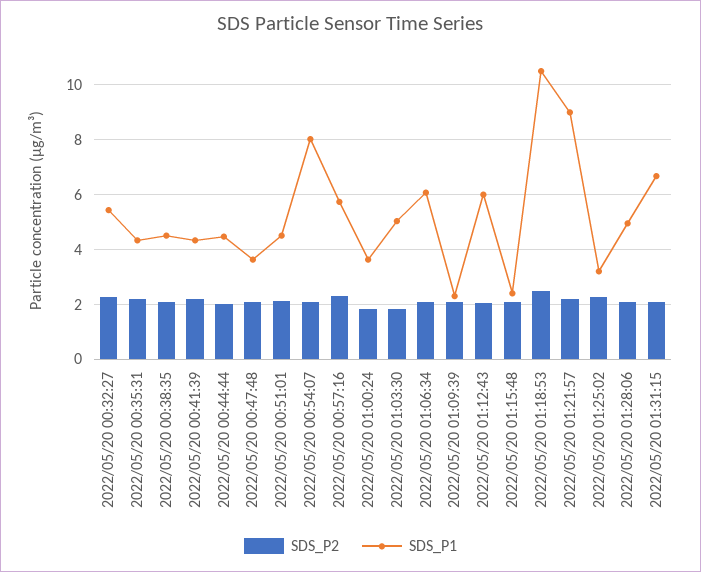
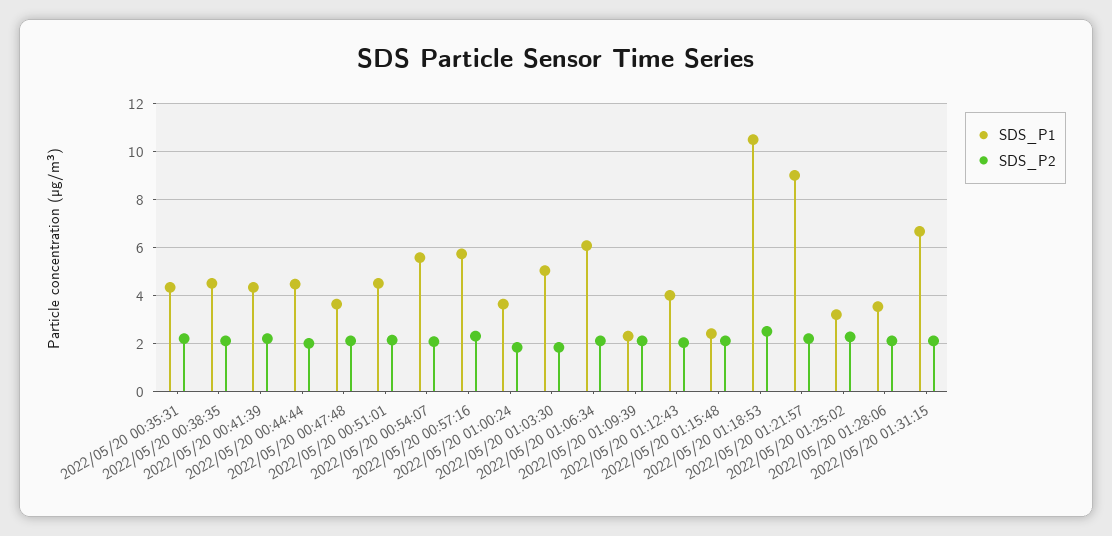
  {
    "SDS_P2": {
-     "2022/05/20 00:32:27": 2.25,
      "2022/05/20 00:35:31": 2.25,
      "2022/05/20 00:38:35": 2,
      "2022/05/20 00:41:39": 2.25,
      "2022/05/20 00:44:44": 2,
      "2022/05/20 00:47:48": 2,
      "2022/05/20 00:51:01": 2.25,
      "2022/05/20 00:54:07": 2,
      "2022/05/20 00:57:16": 2.25,
      "2022/05/20 01:00:24": 1.75,
      "2022/05/20 01:03:30": 1.75,
      "2022/05/20 01:06:34": 2,
      "2022/05/20 01:09:39": 2,
      "2022/05/20 01:12:43": 2,
      "2022/05/20 01:15:48": 2,
      "2022/05/20 01:18:53": 2.5,
      "2022/05/20 01:21:57": 2.25,
      "2022/05/20 01:25:02": 2.25,
      "2022/05/20 01:28:06": 2,
      "2022/05/20 01:31:15": 2
    },
    "SDS_P1": {
-     "2022/05/20 00:32:27": 5.5,
      "2022/05/20 00:35:31": 4.25,
      "2022/05/20 00:38:35": 4.5,
      "2022/05/20 00:41:39": 4.25,
      "2022/05/20 00:44:44": 4.5,
      "2022/05/20 00:47:48": 3.75,
      "2022/05/20 00:51:01": 4.5,
-     "2022/05/20 00:54:07": 8,
+     "2022/05/20 00:54:07": 5.5,
      "2022/05/20 00:57:16": 5.75,
      "2022/05/20 01:00:24": 3.75,
      "2022/05/20 01:03:30": 5,
      "2022/05/20 01:06:34": 6,
      "2022/05/20 01:09:39": 2.25,
-     "2022/05/20 01:12:43": 6,
+     "2022/05/20 01:12:43": 4,
      "2022/05/20 01:15:48": 2.5,
      "2022/05/20 01:18:53": 10.5,
      "2022/05/20 01:21:57": 9,
      "2022/05/20 01:25:02": 3.25,
-     "2022/05/20 01:28:06": 5,
+     "2022/05/20 01:28:06": 3.5,
      "2022/05/20 01:31:15": 6.75
    }
  }

